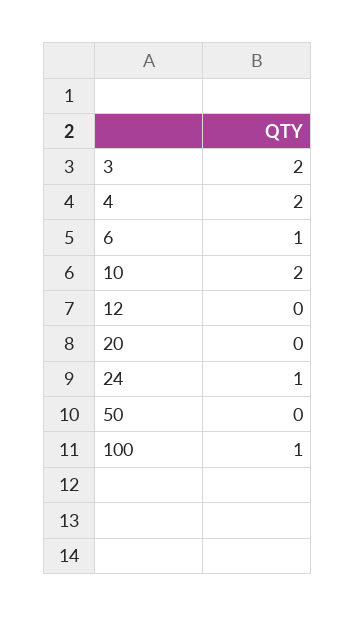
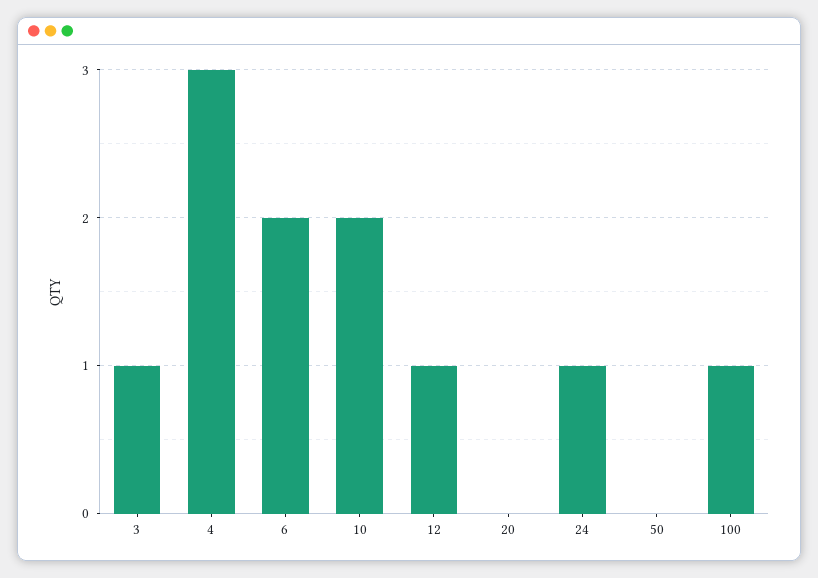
  {
-   "3": 2,
+   "3": 1,
-   "4": 2,
+   "4": 3,
-   "6": 1,
+   "6": 2,
    "10": 2,
-   "12": 0,
+   "12": 1,
    "20": 0,
    "24": 1,
    "50": 0,
    "100": 1
  }

